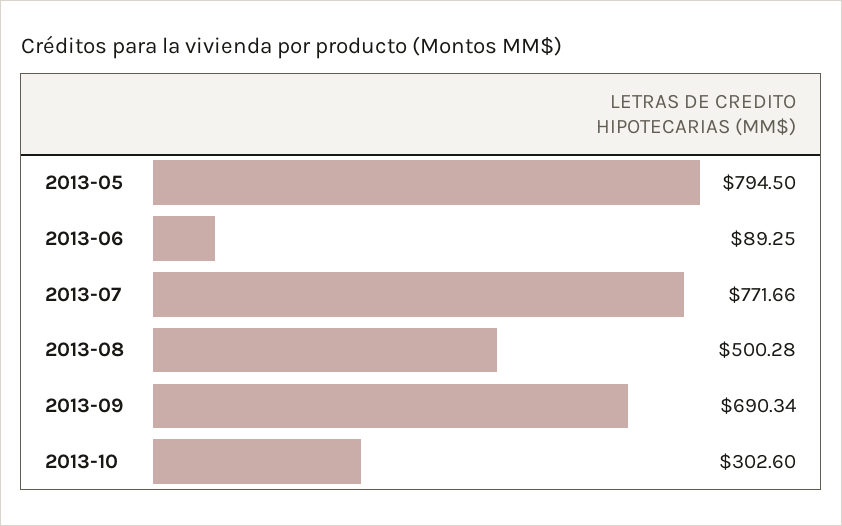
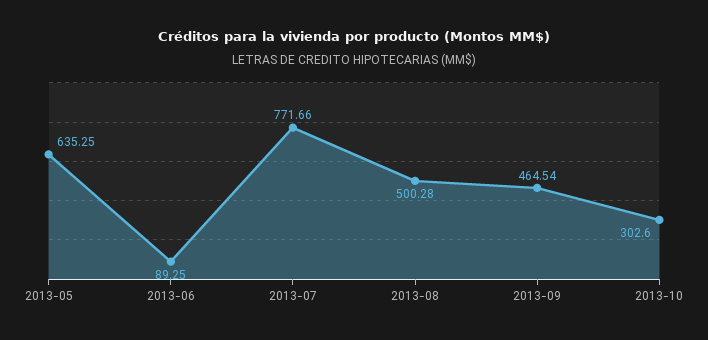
  {
-   "2013-05": 794.5,
+   "2013-05": 635.25,
    "2013-06": 89.25,
    "2013-07": 771.66,
    "2013-08": 500.28,
-   "2013-09": 690.34,
+   "2013-09": 464.54,
    "2013-10": 302.6
  }

